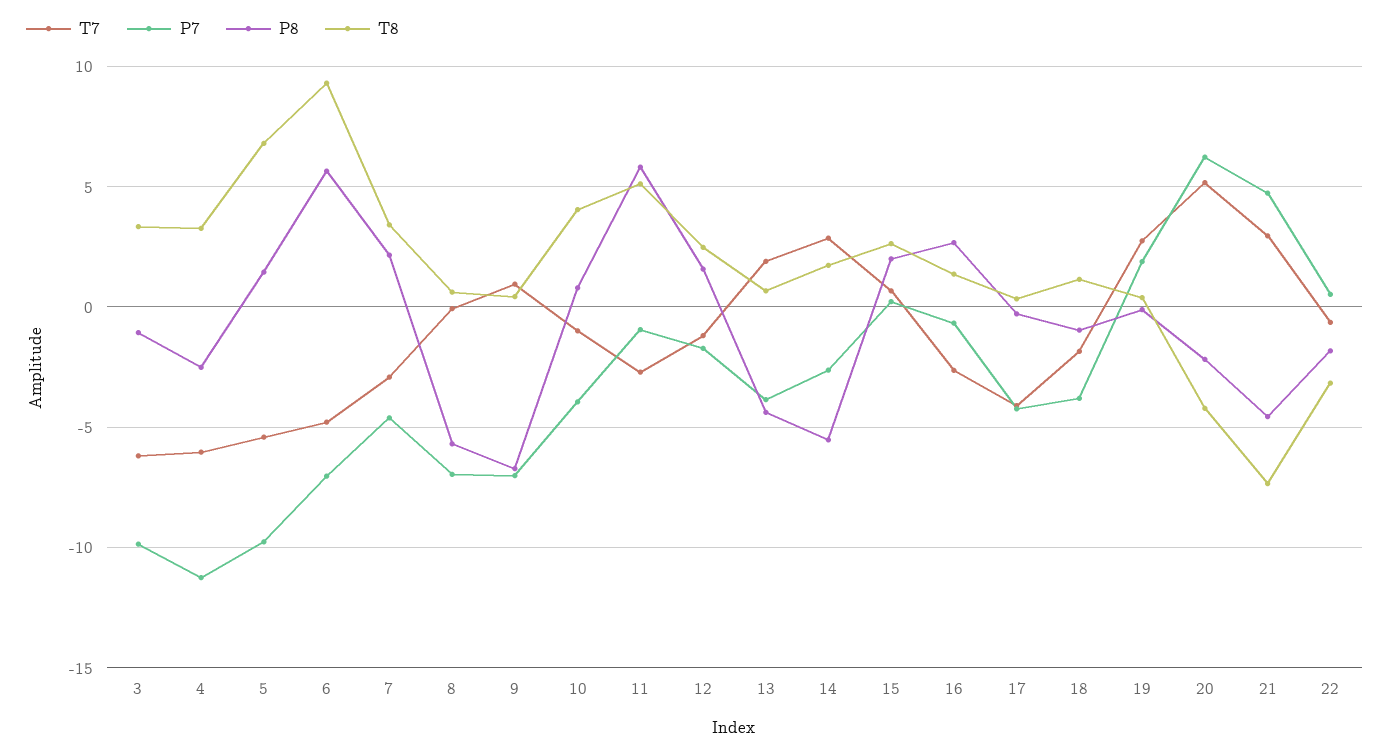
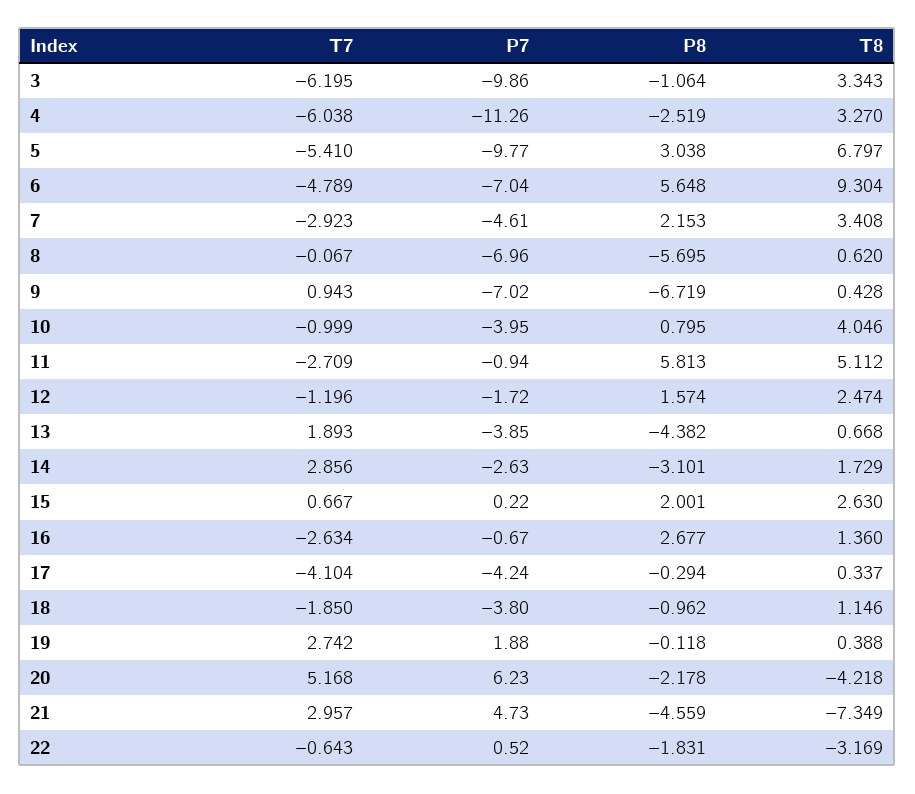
  {
    "T7": {
      "3": -6.195,
      "4": -6.038,
      "5": -5.41,
      "6": -4.789,
      "7": -2.923,
      "8": -0.067,
      "9": 0.943,
      "10": -0.999,
      "11": -2.709,
      "12": -1.196,
      "13": 1.893,
      "14": 2.856,
      "15": 0.667,
      "16": -2.634,
      "17": -4.104,
      "18": -1.85,
      "19": 2.742,
      "20": 5.168,
      "21": 2.957,
      "22": -0.643
    },
    "P7": {
      "3": -9.86,
      "4": -11.26,
      "5": -9.77,
      "6": -7.04,
      "7": -4.61,
      "8": -6.96,
      "9": -7.02,
      "10": -3.95,
      "11": -0.94,
      "12": -1.72,
      "13": -3.85,
      "14": -2.63,
      "15": 0.22,
      "16": -0.67,
      "17": -4.24,
      "18": -3.8,
      "19": 1.88,
      "20": 6.23,
      "21": 4.73,
      "22": 0.52
    },
    "P8": {
      "3": -1.064,
      "4": -2.519,
-     "5": 1.5,
+     "5": 3.038,
      "6": 5.648,
      "7": 2.153,
      "8": -5.695,
      "9": -6.719,
      "10": 0.795,
      "11": 5.813,
      "12": 1.574,
      "13": -4.382,
-     "14": -5.5,
+     "14": -3.101,
      "15": 2.001,
      "16": 2.677,
      "17": -0.294,
      "18": -0.962,
      "19": -0.118,
      "20": -2.178,
      "21": -4.559,
      "22": -1.831
    },
    "T8": {
      "3": 3.343,
      "4": 3.27,
      "5": 6.797,
      "6": 9.304,
      "7": 3.408,
      "8": 0.62,
      "9": 0.428,
      "10": 4.046,
      "11": 5.112,
      "12": 2.474,
      "13": 0.668,
      "14": 1.729,
      "15": 2.63,
      "16": 1.36,
      "17": 0.337,
      "18": 1.146,
      "19": 0.388,
      "20": -4.218,
      "21": -7.349,
      "22": -3.169
    }
  }

